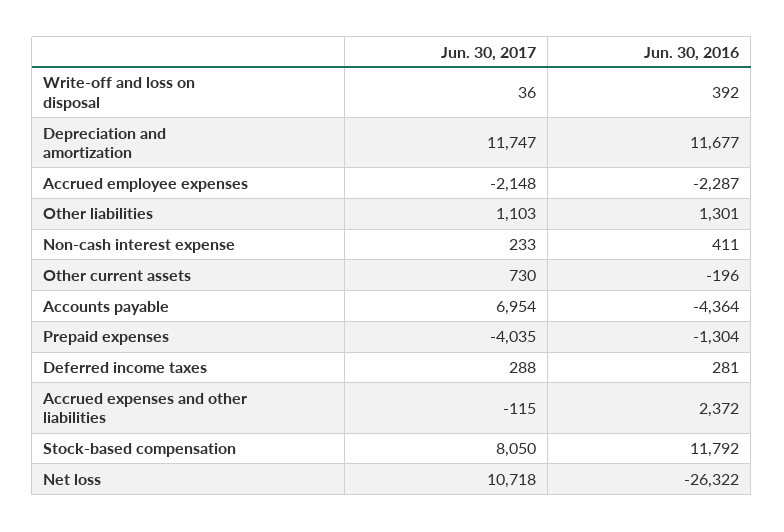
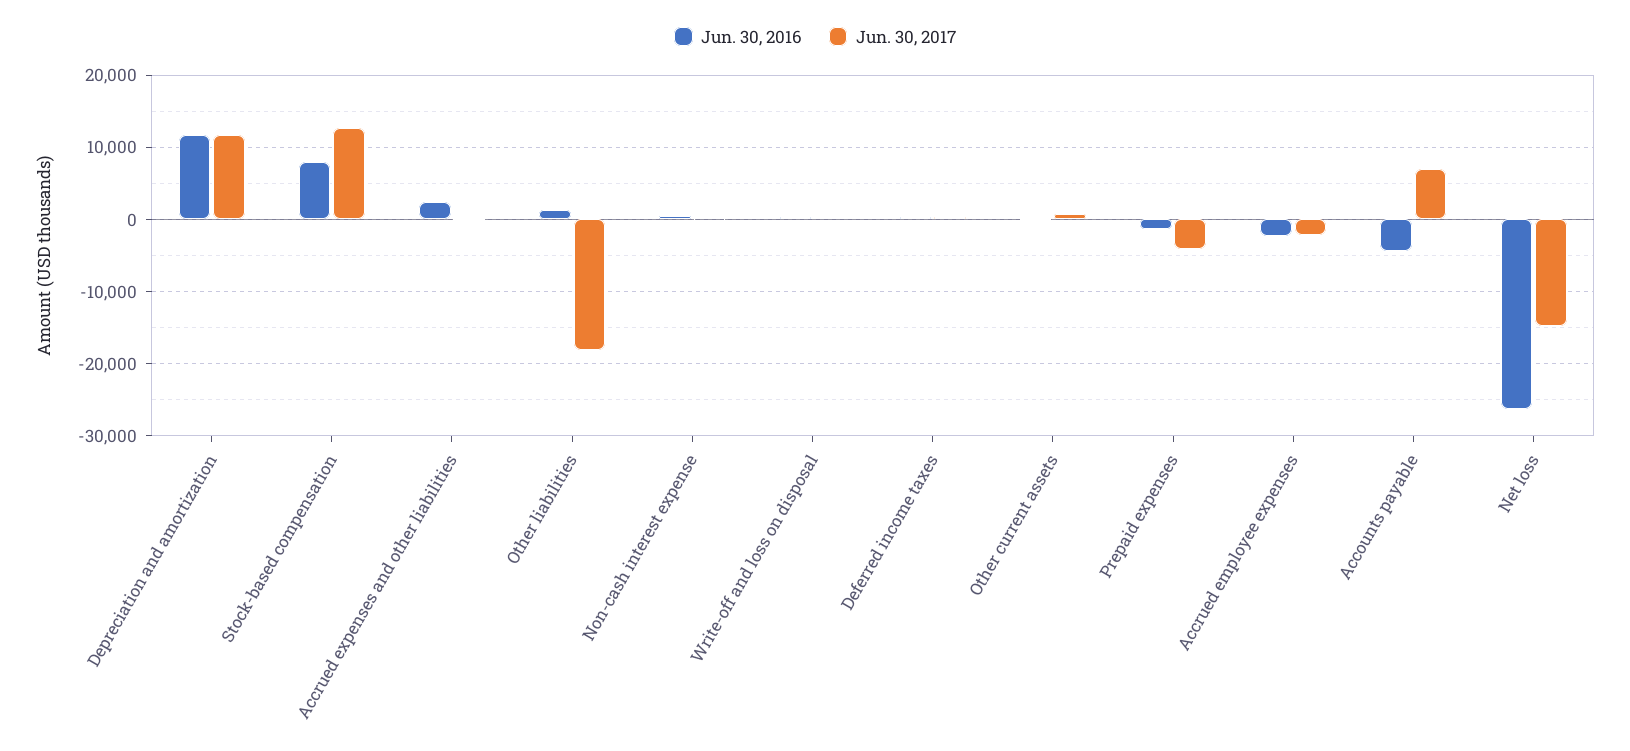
  {
    "Jun. 30, 2017": {
      "Write-off and loss on disposal": 36,
      "Depreciation and amortization": 11747,
      "Accrued employee expenses": -2148,
-     "Other liabilities": 1103,
+     "Other liabilities": -18000,
      "Non-cash interest expense": 233,
      "Other current assets": 730,
      "Accounts payable": 6954,
      "Prepaid expenses": -4035,
      "Deferred income taxes": 288,
      "Accrued expenses and other liabilities": -115,
-     "Stock-based compensation": 8050,
+     "Stock-based compensation": 13000,
-     "Net loss": 10718
+     "Net loss": -15000
    },
    "Jun. 30, 2016": {
      "Write-off and loss on disposal": 392,
      "Depreciation and amortization": 11677,
      "Accrued employee expenses": -2287,
      "Other liabilities": 1301,
      "Non-cash interest expense": 411,
      "Other current assets": -196,
      "Accounts payable": -4364,
      "Prepaid expenses": -1304,
      "Deferred income taxes": 281,
      "Accrued expenses and other liabilities": 2372,
-     "Stock-based compensation": 11792,
+     "Stock-based compensation": 8000,
      "Net loss": -26322
    }
  }

